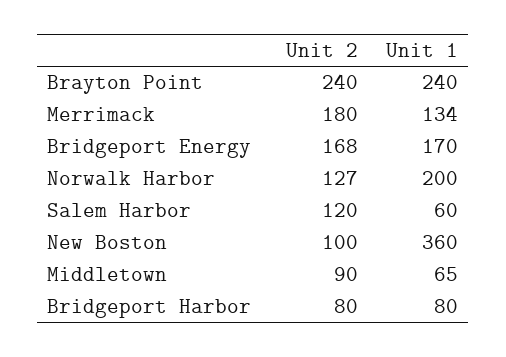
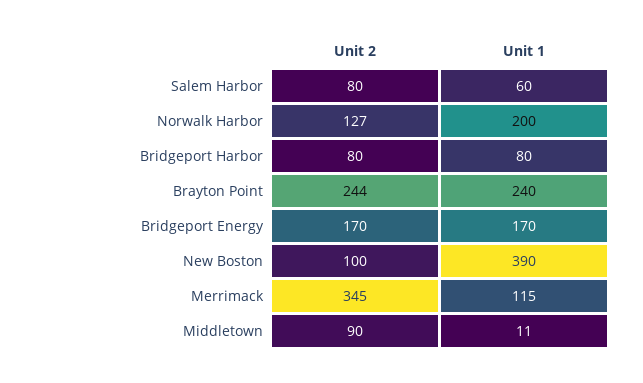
  {
    "Unit 2": {
-     "Brayton Point": 240,
+     "Brayton Point": 244,
-     "Merrimack": 180,
+     "Merrimack": 345,
-     "Bridgeport Energy": 168,
+     "Bridgeport Energy": 170,
      "Norwalk Harbor": 127,
-     "Salem Harbor": 120,
+     "Salem Harbor": 80,
      "New Boston": 100,
      "Middletown": 90,
      "Bridgeport Harbor": 80
    },
    "Unit 1": {
      "Brayton Point": 240,
-     "Merrimack": 134,
+     "Merrimack": 115,
      "Bridgeport Energy": 170,
      "Norwalk Harbor": 200,
      "Salem Harbor": 60,
-     "New Boston": 360,
+     "New Boston": 390,
-     "Middletown": 65,
+     "Middletown": 11,
      "Bridgeport Harbor": 80
    }
  }

